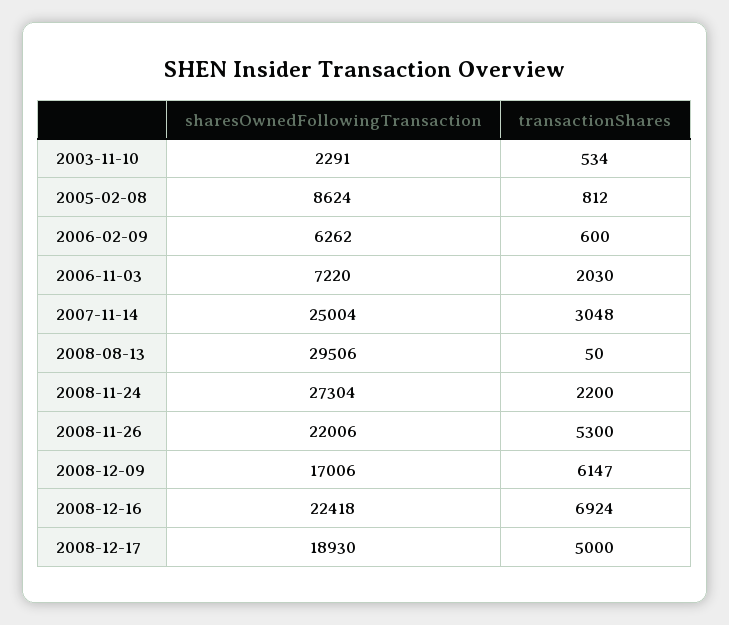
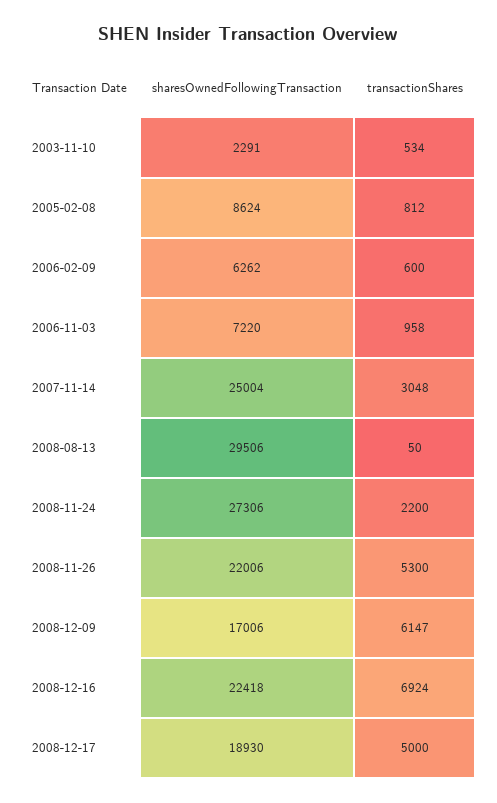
  {
    "sharesOwnedFollowingTransaction": {
      "2003-11-10": 2291,
      "2005-02-08": 8624,
      "2006-02-09": 6262,
      "2006-11-03": 7220,
      "2007-11-14": 25004,
      "2008-08-13": 29506,
-     "2008-11-24": 27304,
+     "2008-11-24": 27306,
      "2008-11-26": 22006,
      "2008-12-09": 17006,
      "2008-12-16": 22418,
      "2008-12-17": 18930
    },
    "transactionShares": {
      "2003-11-10": 534,
      "2005-02-08": 812,
      "2006-02-09": 600,
-     "2006-11-03": 2030,
+     "2006-11-03": 958,
      "2007-11-14": 3048,
      "2008-08-13": 50,
      "2008-11-24": 2200,
      "2008-11-26": 5300,
      "2008-12-09": 6147,
      "2008-12-16": 6924,
      "2008-12-17": 5000
    }
  }

